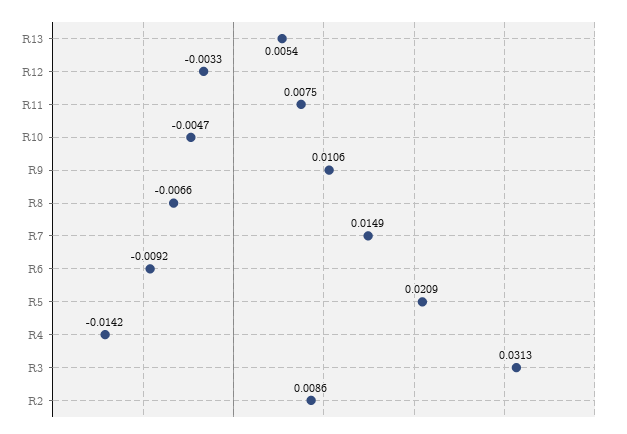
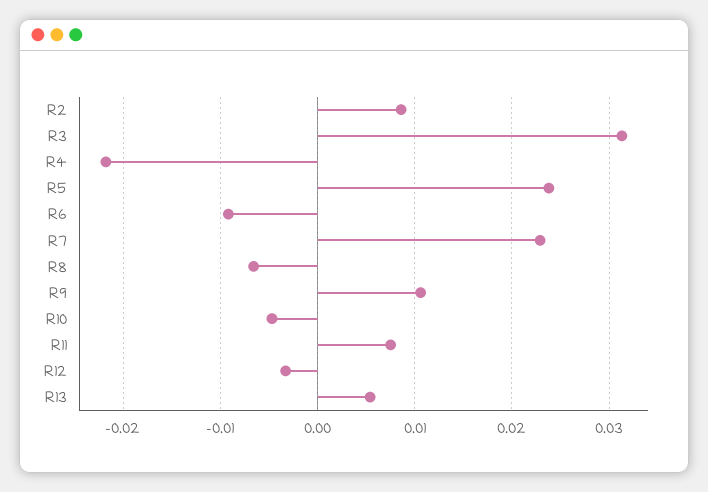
  {
    "R13": 0.0054,
    "R12": -0.0033,
    "R11": 0.0075,
    "R10": -0.0047,
    "R9": 0.0106,
    "R8": -0.0066,
-   "R7": 0.0149,
+   "R7": 0.023,
    "R6": -0.0092,
-   "R5": 0.0209,
+   "R5": 0.024,
-   "R4": -0.0142,
+   "R4": -0.022,
    "R3": 0.0313,
    "R2": 0.0086
  }

